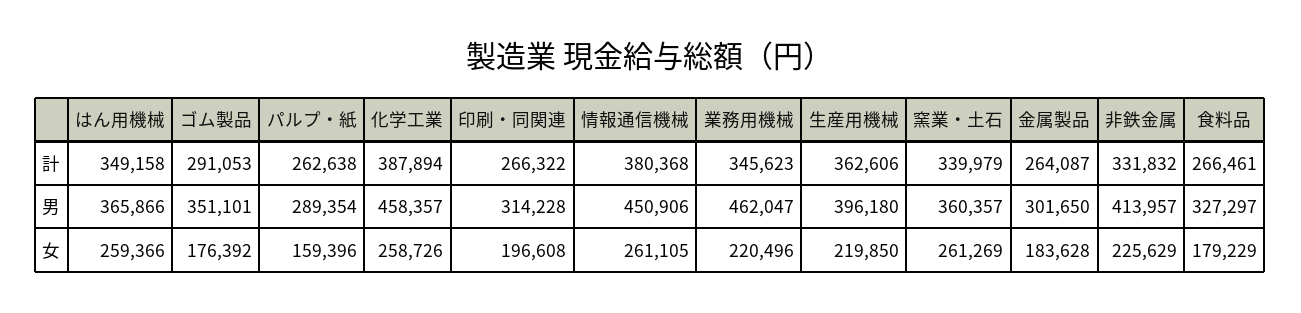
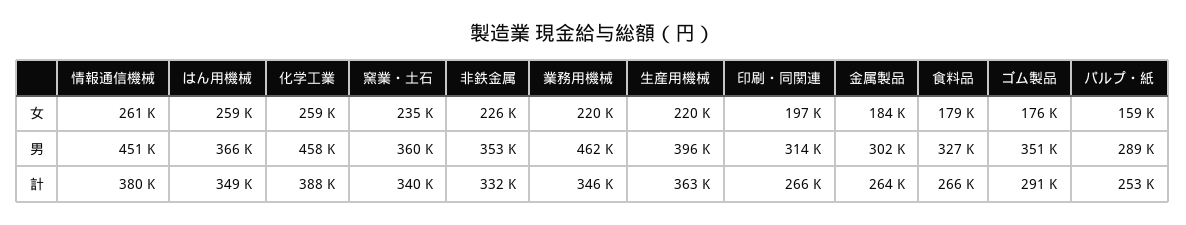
  {
    "はん用機械": {
      "計": 349158,
      "男": 365866,
      "女": 259366
    },
    "ゴム製品": {
      "計": 291053,
      "男": 351101,
      "女": 176392
    },
    "パルプ・紙": {
-     "計": 262638,
+     "計": 253000,
      "男": 289354,
      "女": 159396
    },
    "化学工業": {
      "計": 387894,
      "男": 458357,
      "女": 258726
    },
    "印刷・同関連": {
      "計": 266322,
      "男": 314228,
      "女": 196608
    },
    "情報通信機械": {
      "計": 380368,
      "男": 450906,
      "女": 261105
    },
    "業務用機械": {
      "計": 345623,
      "男": 462047,
      "女": 220496
    },
    "生産用機械": {
      "計": 362606,
      "男": 396180,
      "女": 219850
    },
    "窯業・土石": {
      "計": 339979,
      "男": 360357,
-     "女": 261269
+     "女": 235000
    },
    "金属製品": {
      "計": 264087,
      "男": 301650,
      "女": 183628
    },
    "非鉄金属": {
      "計": 331832,
-     "男": 413957,
+     "男": 353000,
      "女": 225629
    },
    "食料品": {
      "計": 266461,
      "男": 327297,
      "女": 179229
    }
  }

